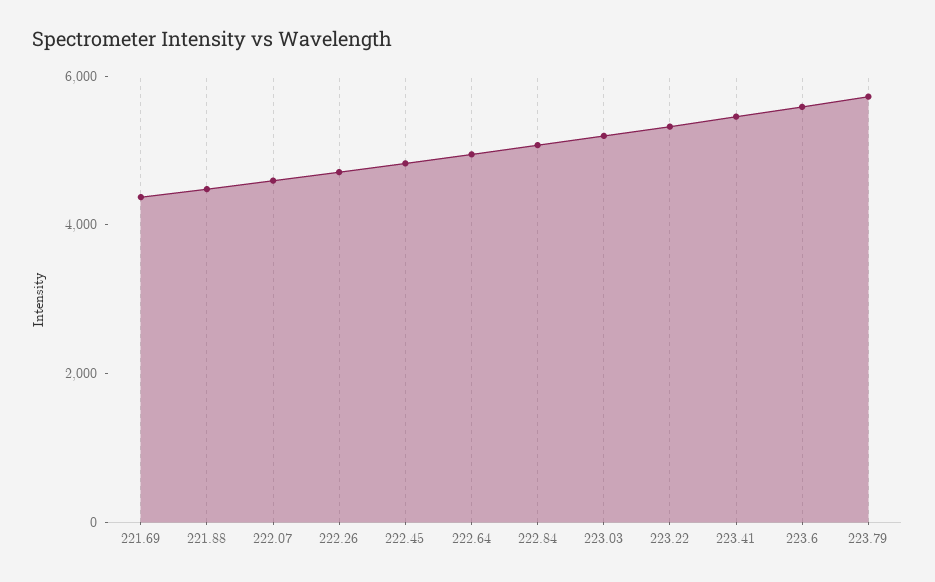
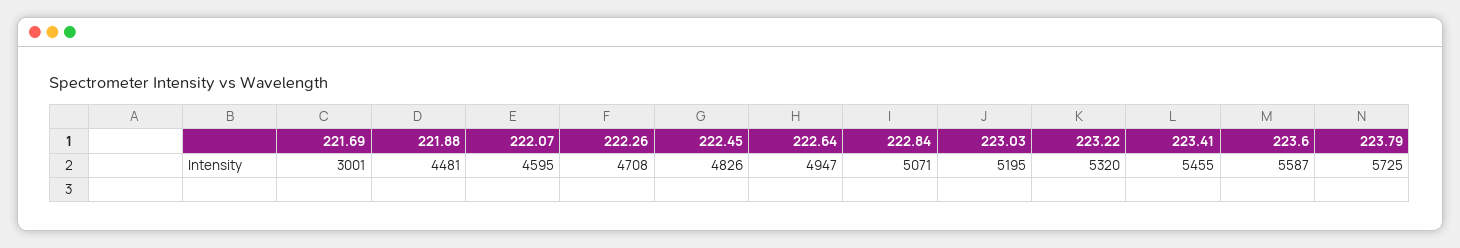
  {
-   "221.69": 4500,
+   "221.69": 3001,
    "221.88": 4481,
    "222.07": 4595,
    "222.26": 4708,
    "222.45": 4826,
    "222.64": 4947,
    "222.84": 5071,
    "223.03": 5195,
    "223.22": 5320,
    "223.41": 5455,
    "223.6": 5587,
    "223.79": 5725
  }

